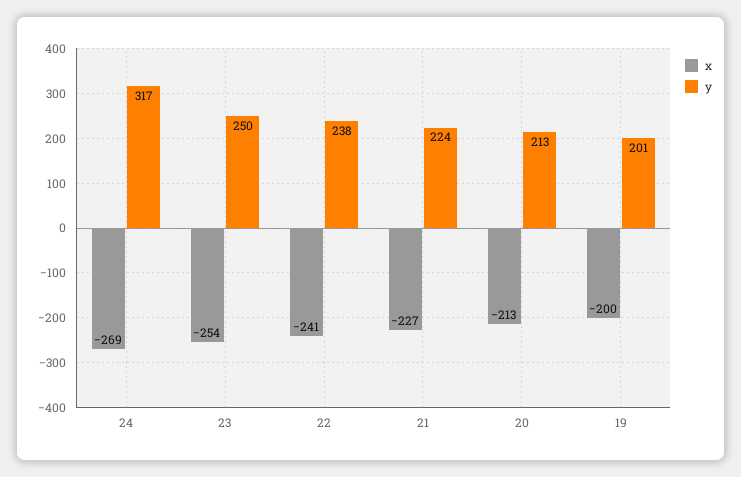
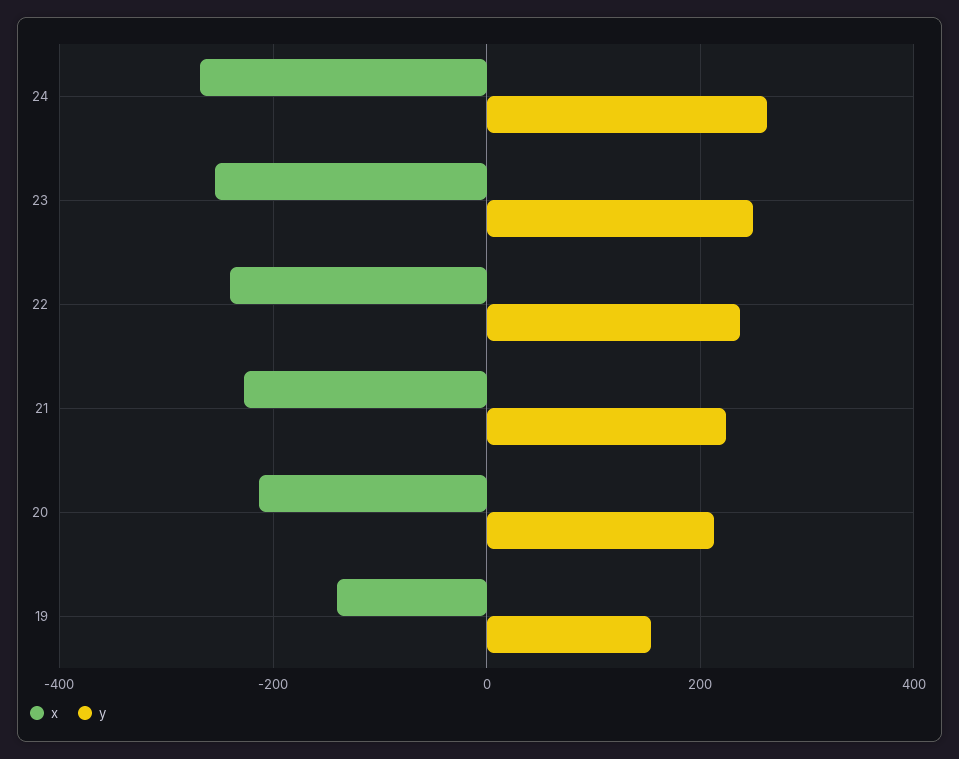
  {
    "x": {
      "24": -269,
      "23": -254,
      "22": -241,
      "21": -227,
      "20": -213,
-     "19": -200
+     "19": -140
    },
    "y": {
-     "24": 317,
+     "24": 260,
      "23": 250,
      "22": 238,
      "21": 224,
      "20": 213,
-     "19": 201
+     "19": 160
    }
  }

